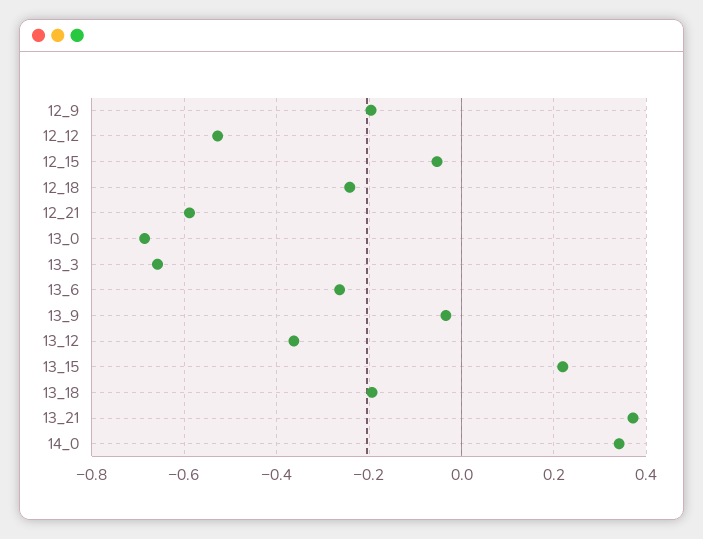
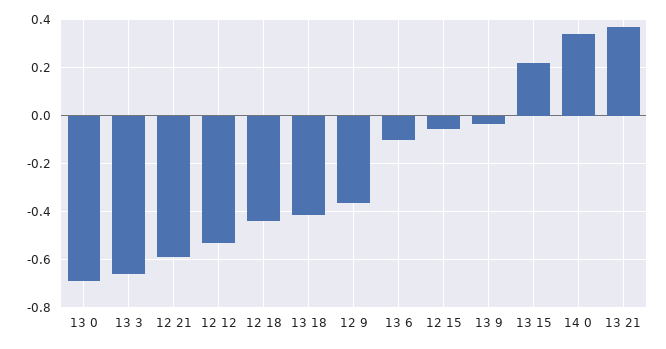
  {
-   "12_9": -0.2,
+   "12_9": -0.35,
    "12_12": -0.52,
    "12_15": -0.06,
-   "12_18": -0.24,
+   "12_18": -0.45,
    "12_21": -0.58,
    "13_0": -0.68,
    "13_3": -0.66,
-   "13_6": -0.26,
+   "13_6": -0.1,
    "13_9": -0.04,
-   "13_12": -0.36,
    "13_15": 0.22,
-   "13_18": -0.2,
+   "13_18": -0.4,
    "13_21": 0.38,
    "14_0": 0.34
  }

